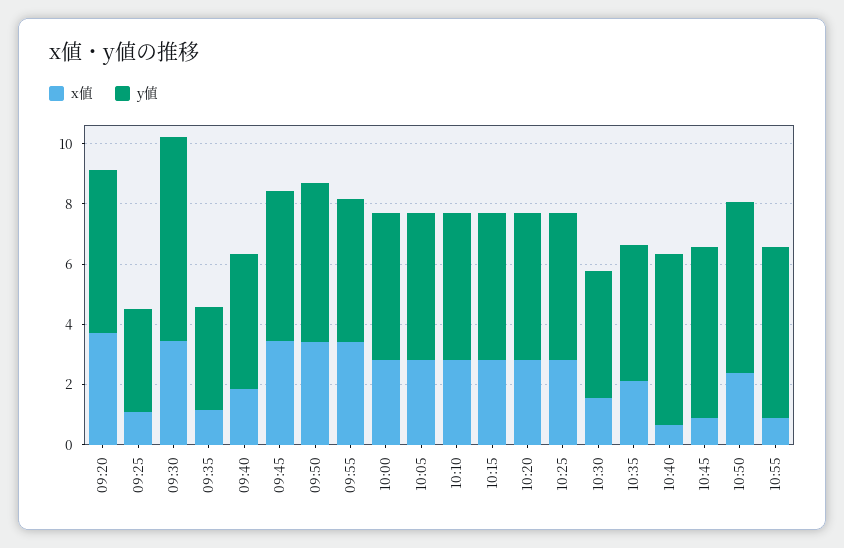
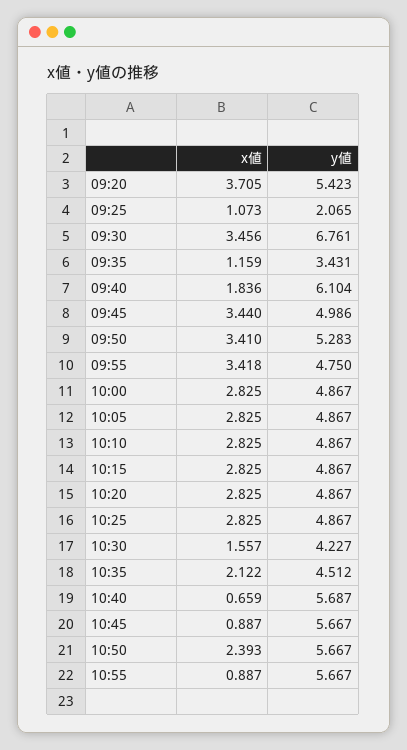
  {
    "x値": {
      "09:20": 3.705,
      "09:25": 1.073,
      "09:30": 3.456,
      "09:35": 1.159,
      "09:40": 1.836,
      "09:45": 3.44,
      "09:50": 3.41,
      "09:55": 3.418,
      "10:00": 2.825,
      "10:05": 2.825,
      "10:10": 2.825,
      "10:15": 2.825,
      "10:20": 2.825,
      "10:25": 2.825,
      "10:30": 1.557,
      "10:35": 2.122,
      "10:40": 0.659,
      "10:45": 0.887,
      "10:50": 2.393,
      "10:55": 0.887
    },
    "y値": {
      "09:20": 5.423,
-     "09:25": 3.5,
+     "09:25": 2.065,
      "09:30": 6.761,
      "09:35": 3.431,
-     "09:40": 4.5,
+     "09:40": 6.104,
      "09:45": 4.986,
      "09:50": 5.283,
      "09:55": 4.75,
      "10:00": 4.867,
      "10:05": 4.867,
      "10:10": 4.867,
      "10:15": 4.867,
      "10:20": 4.867,
      "10:25": 4.867,
      "10:30": 4.227,
      "10:35": 4.512,
      "10:40": 5.687,
      "10:45": 5.667,
      "10:50": 5.667,
      "10:55": 5.667
    }
  }

